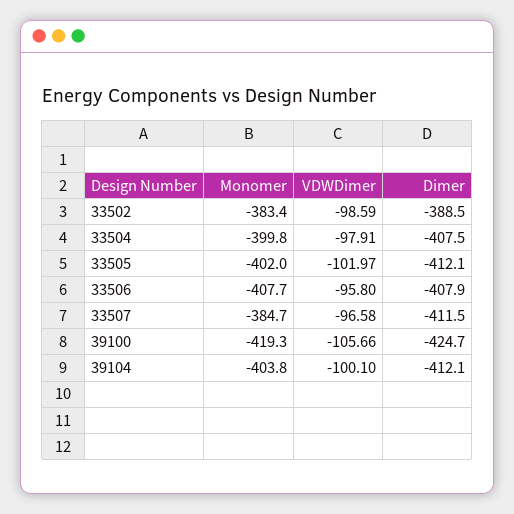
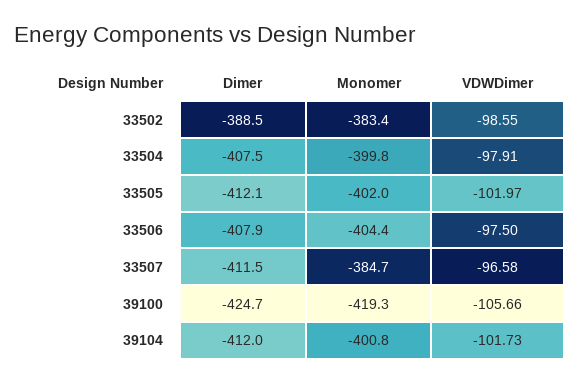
  {
    "Monomer": {
      "33502": -383.4,
      "33504": -399.8,
      "33505": -402,
-     "33506": -407.7,
+     "33506": -404.4,
      "33507": -384.7,
      "39100": -419.3,
-     "39104": -403.8
+     "39104": -400.8
    },
    "VDWDimer": {
-     "33502": -98.59,
+     "33502": -98.55,
      "33504": -97.91,
      "33505": -101.97,
-     "33506": -95.8,
+     "33506": -97.5,
      "33507": -96.58,
      "39100": -105.66,
-     "39104": -100.1
+     "39104": -101.73
    },
    "Dimer": {
      "33502": -388.5,
      "33504": -407.5,
      "33505": -412.1,
      "33506": -407.9,
      "33507": -411.5,
      "39100": -424.7,
-     "39104": -412.1
+     "39104": -412
    }
  }

